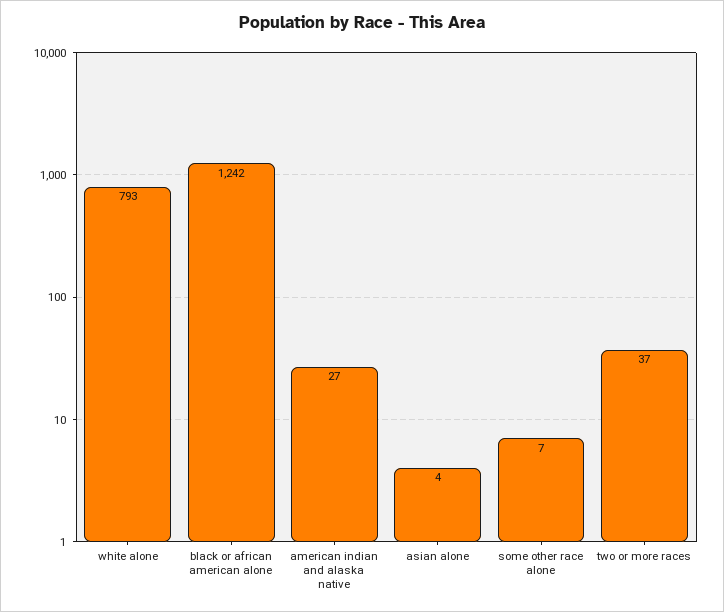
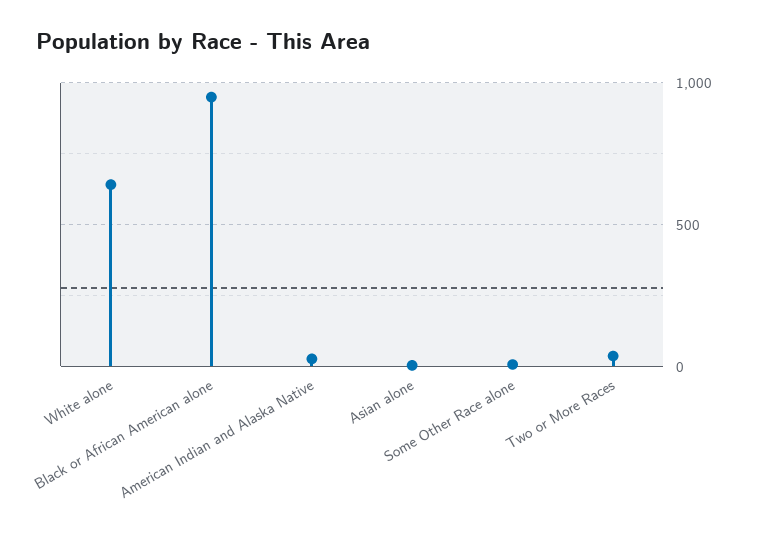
  {
-   "white alone": 793,
+   "white alone": 650,
-   "black or african american alone": 1242,
+   "black or african american alone": 950,
    "american indian and alaska native": 27,
    "asian alone": 4,
    "some other race alone": 7,
    "two or more races": 37
  }

